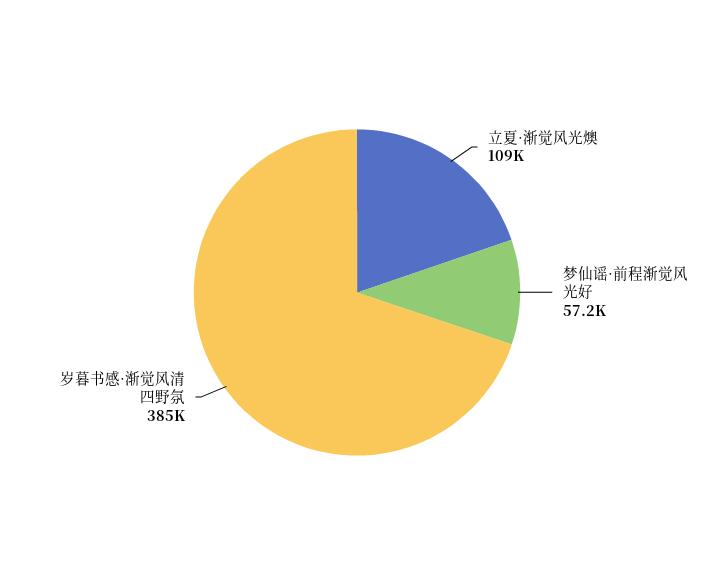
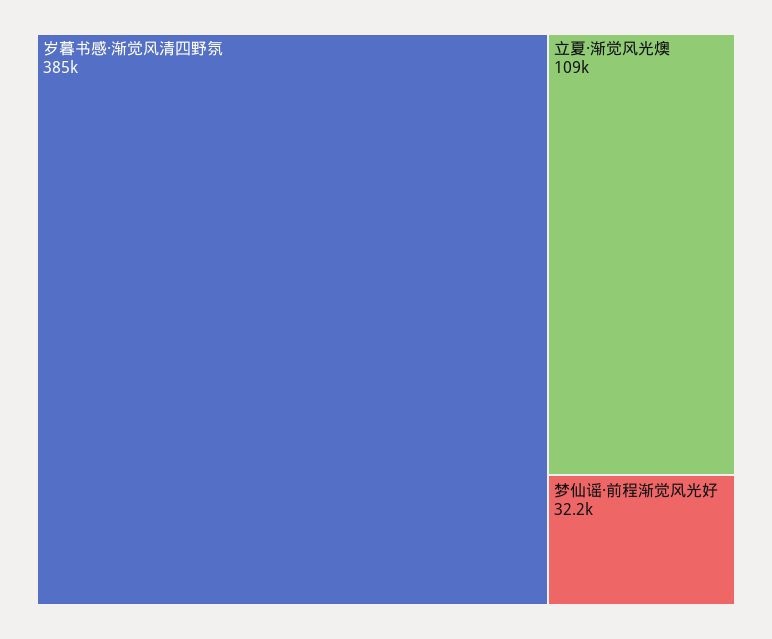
  {
    "立夏·渐觉风光燠": 109000,
-   "梦仙谣·前程渐觉风光好": 57200,
+   "梦仙谣·前程渐觉风光好": 32200,
    "岁暮书感·渐觉风清四野氛": 385000
  }

